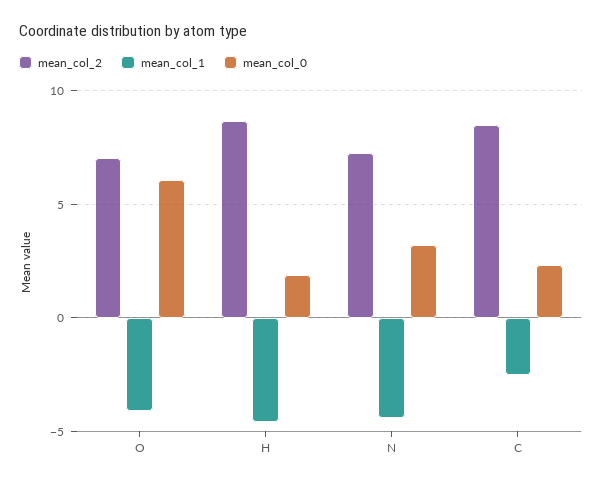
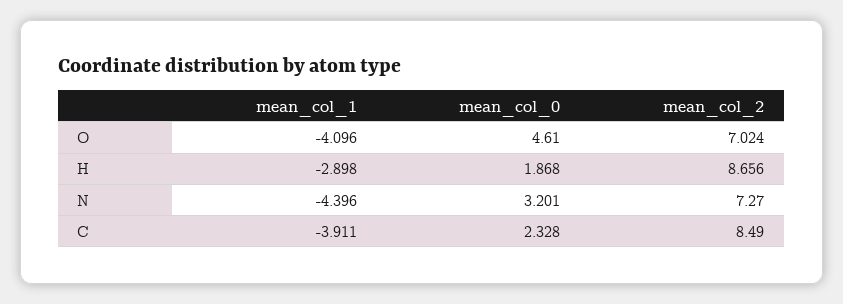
  {
    "mean_col_2": {
      "O": 7.024,
      "H": 8.656,
      "N": 7.27,
      "C": 8.49
    },
    "mean_col_1": {
      "O": -4.096,
-     "H": -4.5,
+     "H": -2.898,
      "N": -4.396,
-     "C": -2.5
+     "C": -3.911
    },
    "mean_col_0": {
-     "O": 6,
+     "O": 4.61,
      "H": 1.868,
      "N": 3.201,
      "C": 2.328
    }
  }

